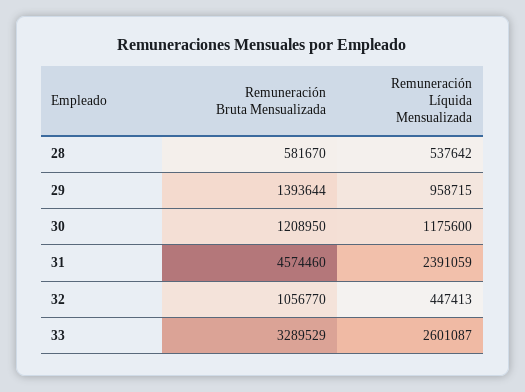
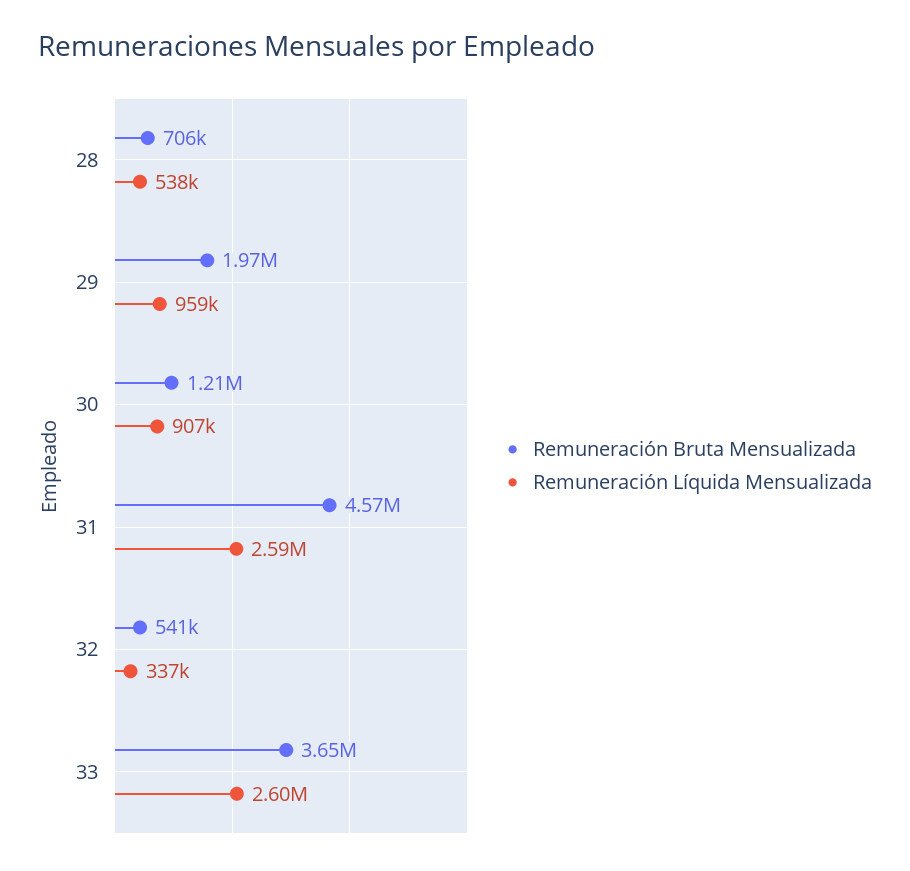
  {
    "Remuneración Bruta Mensualizada": {
-     "28": 581670,
+     "28": 706000,
-     "29": 1393644,
+     "29": 1970000,
      "30": 1208950,
      "31": 4574460,
-     "32": 1056770,
+     "32": 541000,
-     "33": 3289529
+     "33": 3650000
    },
    "Remuneración Líquida Mensualizada": {
      "28": 537642,
      "29": 958715,
-     "30": 1175600,
+     "30": 907000,
-     "31": 2391059,
+     "31": 2590000,
-     "32": 447413,
+     "32": 337000,
      "33": 2601087
    }
  }

